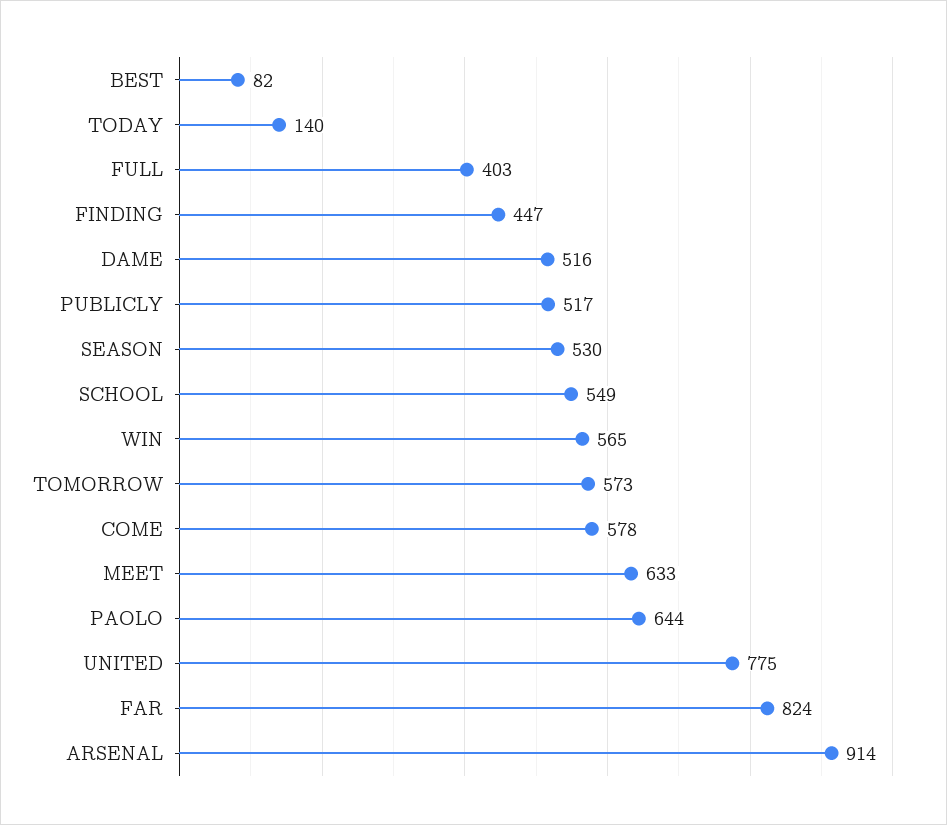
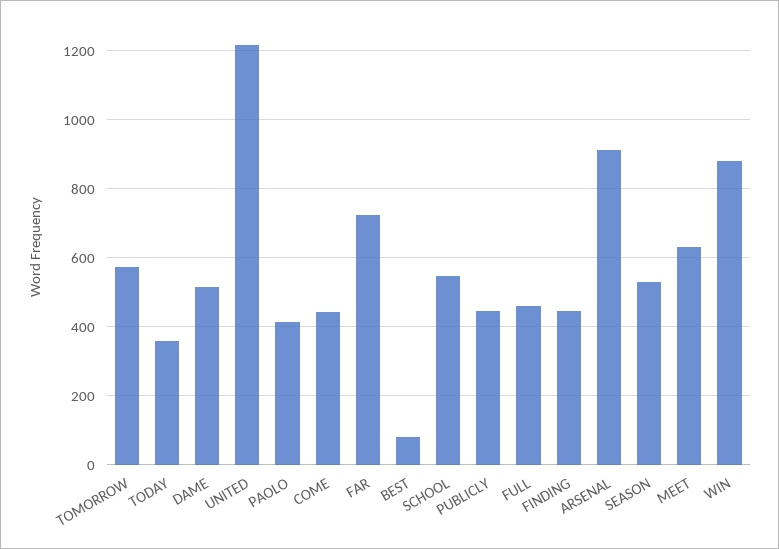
  {
    "BEST": 82,
-   "TODAY": 140,
+   "TODAY": 360,
-   "FULL": 403,
+   "FULL": 460,
    "FINDING": 447,
    "DAME": 516,
-   "PUBLICLY": 517,
+   "PUBLICLY": 440,
    "SEASON": 530,
    "SCHOOL": 549,
-   "WIN": 565,
+   "WIN": 880,
    "TOMORROW": 573,
-   "COME": 578,
+   "COME": 440,
    "MEET": 633,
-   "PAOLO": 644,
+   "PAOLO": 420,
-   "UNITED": 775,
+   "UNITED": 1220,
-   "FAR": 824,
+   "FAR": 720,
    "ARSENAL": 914
  }

